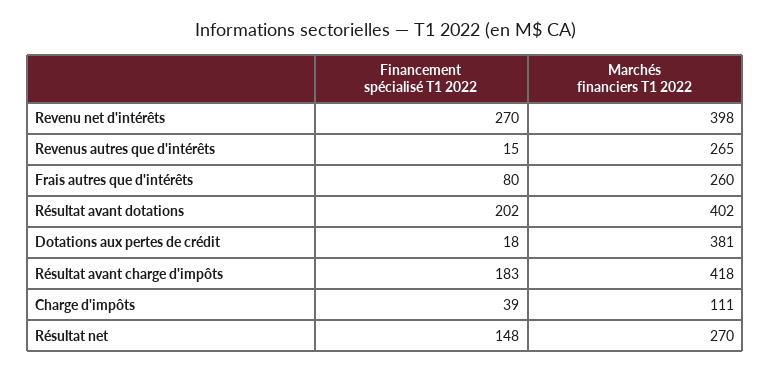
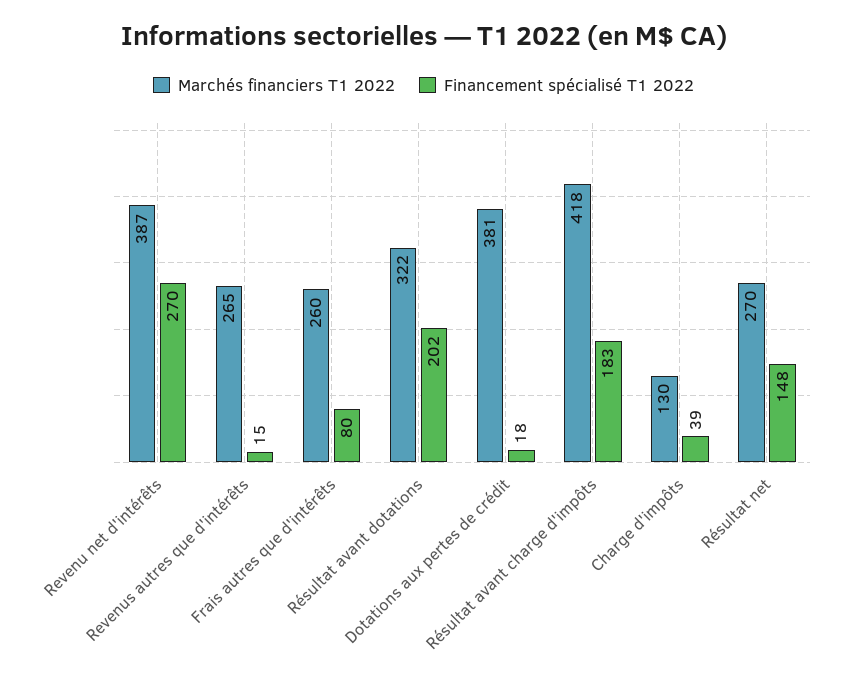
  {
    "Financement spécialisé T1 2022": {
      "Revenu net d'intérêts": 270,
      "Revenus autres que d'intérêts": 15,
      "Frais autres que d'intérêts": 80,
      "Résultat avant dotations": 202,
      "Dotations aux pertes de crédit": 18,
      "Résultat avant charge d'impôts": 183,
      "Charge d'impôts": 39,
      "Résultat net": 148
    },
    "Marchés financiers T1 2022": {
-     "Revenu net d'intérêts": 398,
+     "Revenu net d'intérêts": 387,
      "Revenus autres que d'intérêts": 265,
      "Frais autres que d'intérêts": 260,
-     "Résultat avant dotations": 402,
+     "Résultat avant dotations": 322,
      "Dotations aux pertes de crédit": 381,
      "Résultat avant charge d'impôts": 418,
-     "Charge d'impôts": 111,
+     "Charge d'impôts": 130,
      "Résultat net": 270
    }
  }

